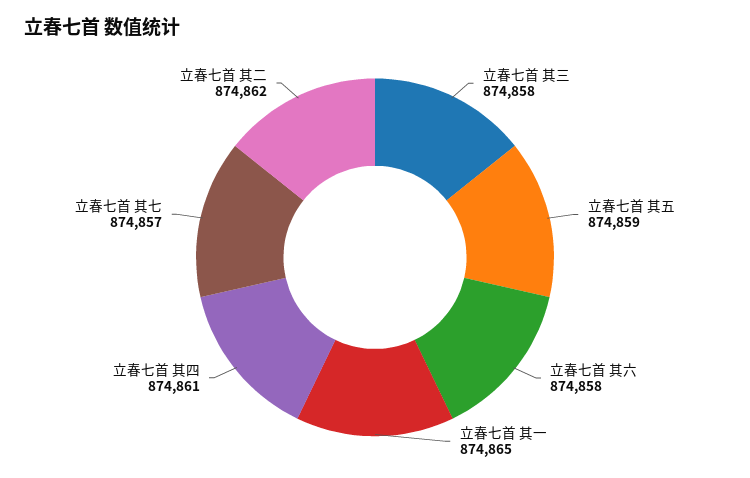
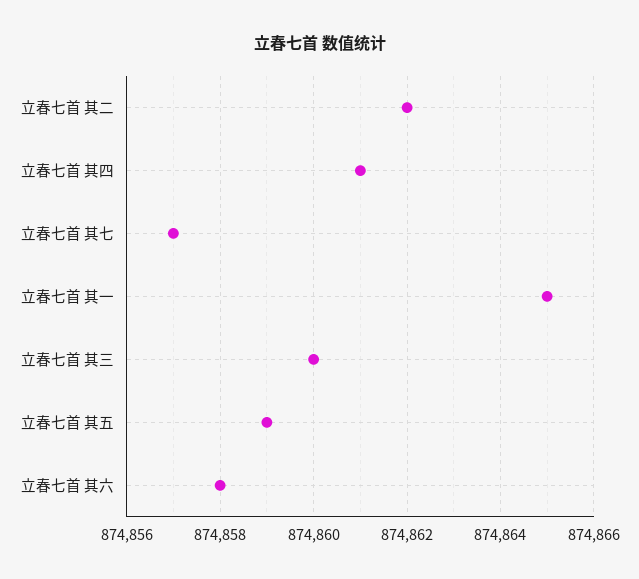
  {
-   "立春七首 其三": 874858,
+   "立春七首 其三": 874860,
    "立春七首 其五": 874859,
    "立春七首 其六": 874858,
    "立春七首 其一": 874865,
    "立春七首 其四": 874861,
    "立春七首 其七": 874857,
    "立春七首 其二": 874862
  }

